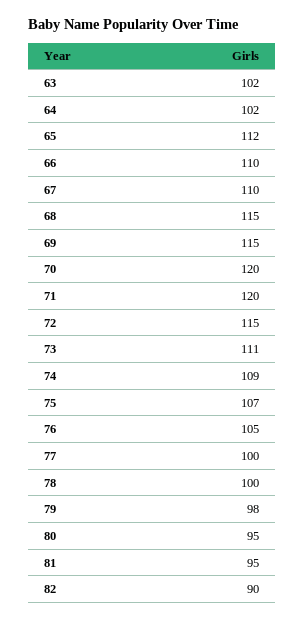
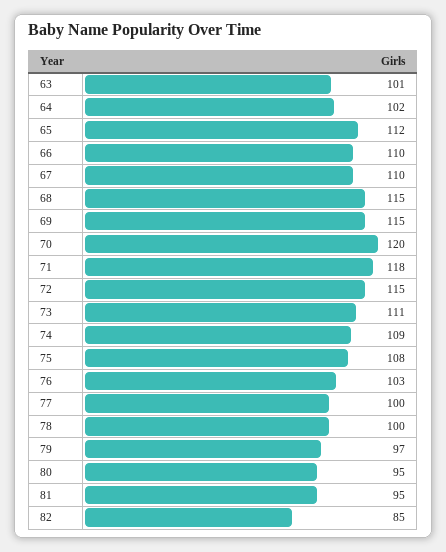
  {
-   "63": 102,
+   "63": 101,
    "64": 102,
    "65": 112,
    "66": 110,
    "67": 110,
    "68": 115,
    "69": 115,
    "70": 120,
-   "71": 120,
+   "71": 118,
    "72": 115,
    "73": 111,
    "74": 109,
-   "75": 107,
+   "75": 108,
-   "76": 105,
+   "76": 103,
    "77": 100,
    "78": 100,
-   "79": 98,
+   "79": 97,
    "80": 95,
    "81": 95,
-   "82": 90
+   "82": 85
  }

